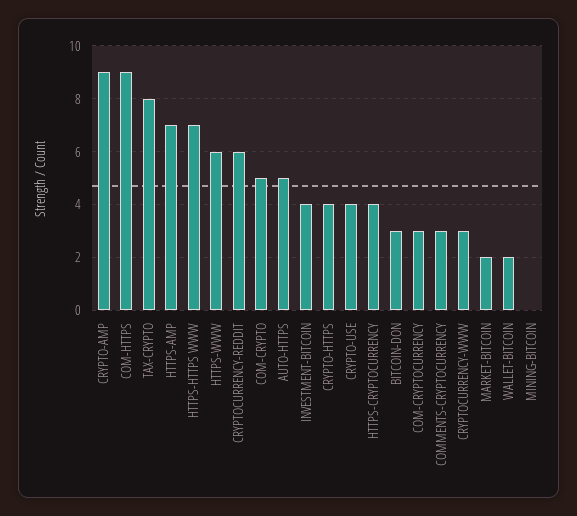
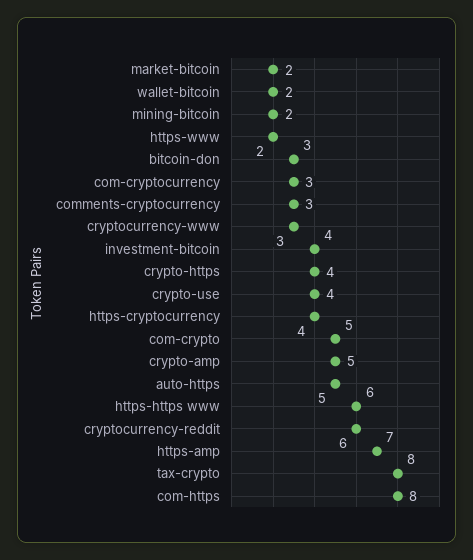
  {
-   "CRYPTO-AMP": 9,
+   "CRYPTO-AMP": 5,
-   "COM-HTTPS": 9,
+   "COM-HTTPS": 8,
    "TAX-CRYPTO": 8,
    "HTTPS-AMP": 7,
-   "HTTPS-HTTPS WWW": 7,
+   "HTTPS-HTTPS WWW": 6,
-   "HTTPS-WWW": 6,
+   "HTTPS-WWW": 2,
    "CRYPTOCURRENCY-REDDIT": 6,
    "COM-CRYPTO": 5,
    "AUTO-HTTPS": 5,
    "INVESTMENT-BITCOIN": 4,
    "CRYPTO-HTTPS": 4,
    "CRYPTO-USE": 4,
    "HTTPS-CRYPTOCURRENCY": 4,
    "BITCOIN-DON": 3,
    "COM-CRYPTOCURRENCY": 3,
    "COMMENTS-CRYPTOCURRENCY": 3,
    "CRYPTOCURRENCY-WWW": 3,
    "MARKET-BITCOIN": 2,
    "WALLET-BITCOIN": 2,
-   "MINING-BITCOIN": 0
+   "MINING-BITCOIN": 2
  }

